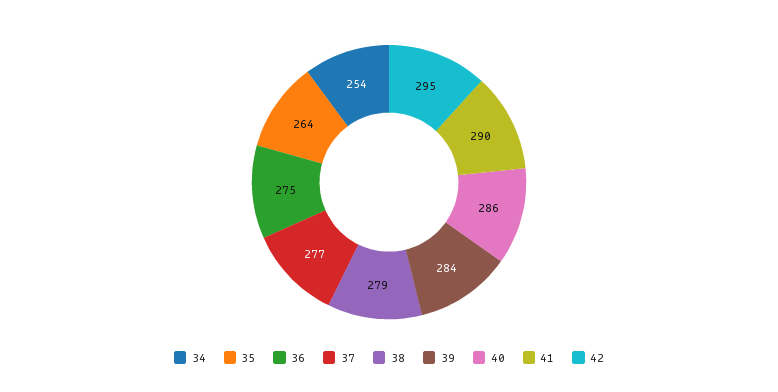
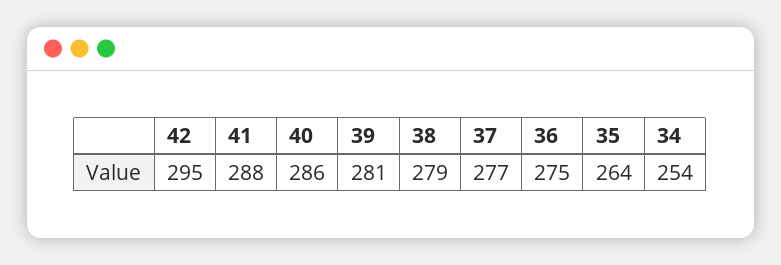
  {
    "34": 254,
    "35": 264,
    "36": 275,
    "37": 277,
    "38": 279,
-   "39": 284,
+   "39": 281,
    "40": 286,
-   "41": 290,
+   "41": 288,
    "42": 295
  }

